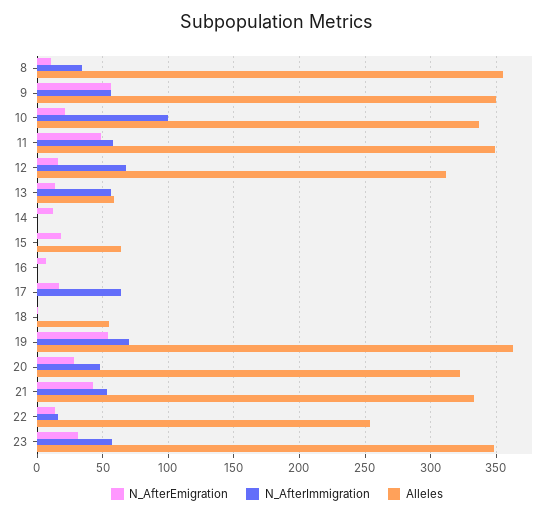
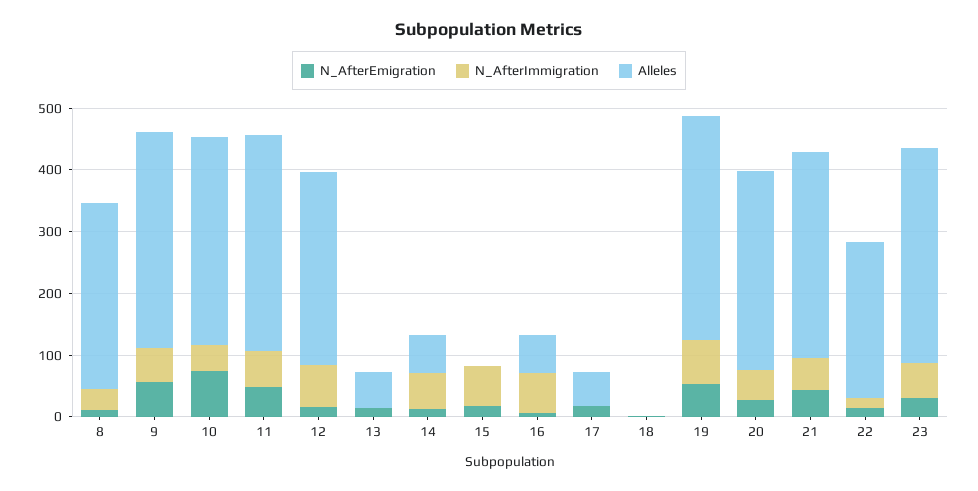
  {
    "N_AfterEmigration": {
      "8": 10,
      "9": 55,
-     "10": 20,
+     "10": 80,
      "11": 50,
      "12": 15,
      "13": 15,
      "14": 10,
      "15": 20,
      "16": 5,
      "17": 15,
      "18": 0,
      "19": 55,
      "20": 30,
      "21": 45,
      "22": 15,
      "23": 30
    },
    "N_AfterImmigration": {
      "8": 35,
      "9": 55,
-     "10": 100,
+     "10": 40,
      "11": 60,
      "12": 70,
-     "13": 55,
+     "13": 0,
-     "14": 0,
+     "14": 60,
-     "15": 0,
+     "15": 60,
-     "16": 0,
+     "16": 60,
-     "17": 65,
+     "17": 0,
      "18": 0,
      "19": 70,
      "20": 50,
      "21": 55,
      "22": 15,
      "23": 55
    },
    "Alleles": {
-     "8": 355,
+     "8": 300,
      "9": 350,
      "10": 335,
      "11": 350,
      "12": 310,
      "13": 60,
-     "14": 0,
+     "14": 60,
-     "15": 65,
+     "15": 0,
-     "16": 0,
+     "16": 60,
-     "17": 0,
+     "17": 60,
-     "18": 55,
+     "18": 0,
      "19": 365,
      "20": 320,
      "21": 335,
      "22": 255,
      "23": 350
    }
  }

